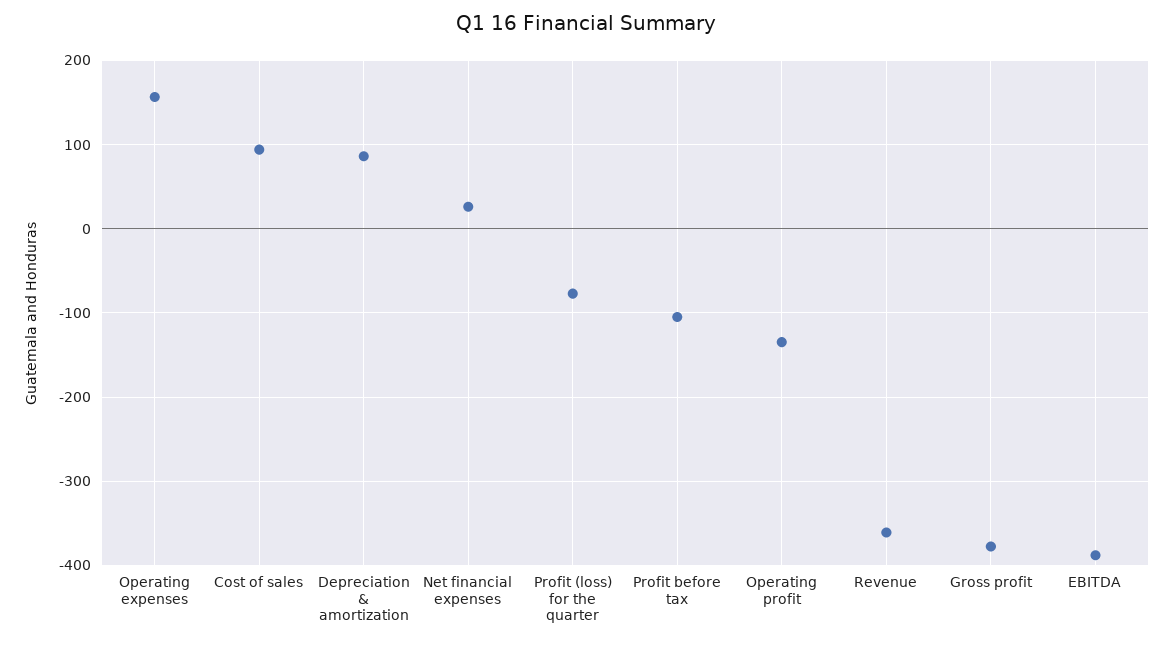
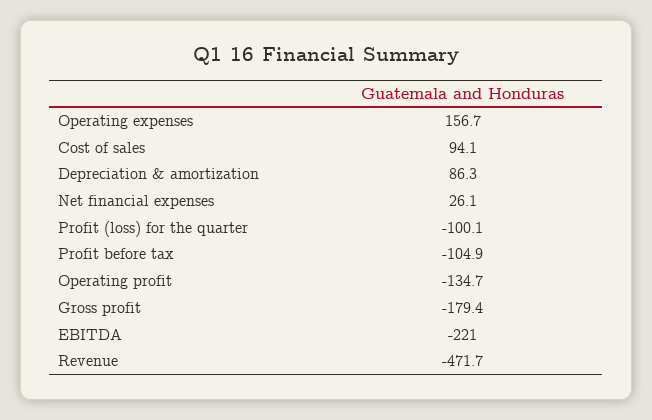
  {
    "Operating expenses": 156.7,
    "Cost of sales": 94.1,
    "Depreciation & amortization": 86.3,
    "Net financial expenses": 26.1,
-   "Profit (loss) for the quarter": -80,
+   "Profit (loss) for the quarter": -100.1,
    "Profit before tax": -104.9,
    "Operating profit": -134.7,
-   "Revenue": -360,
+   "Revenue": -471.7,
-   "Gross profit": -380,
+   "Gross profit": -179.4,
-   "EBITDA": -390
+   "EBITDA": -221
  }

